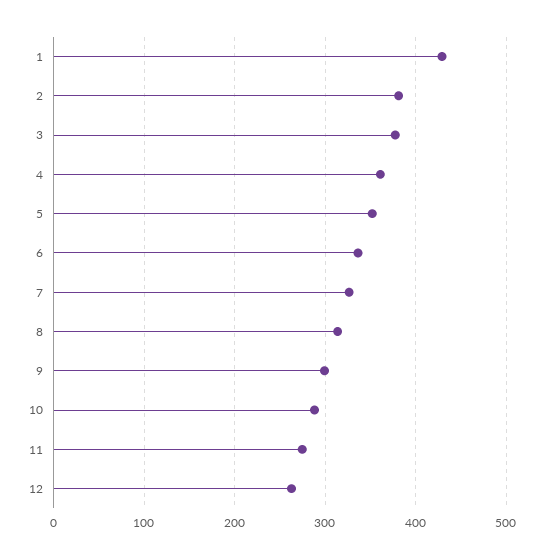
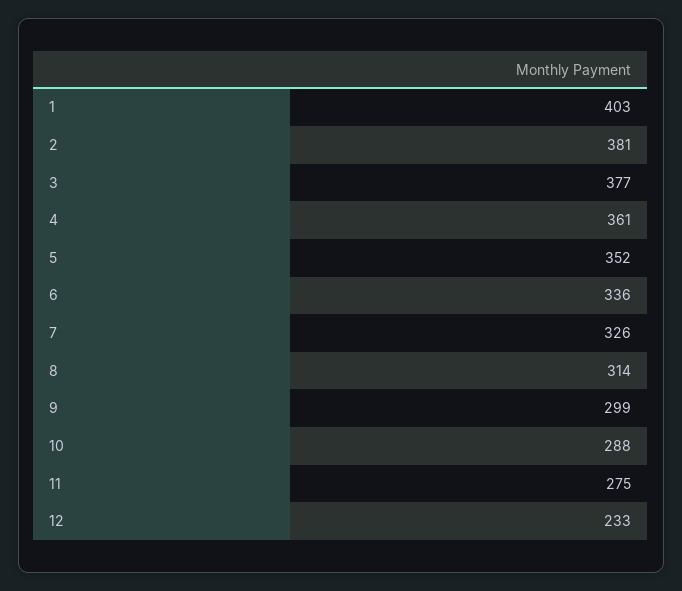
  {
-   "1": 430,
+   "1": 403,
    "2": 381,
    "3": 377,
    "4": 361,
    "5": 352,
    "6": 336,
    "7": 326,
    "8": 314,
    "9": 299,
    "10": 288,
    "11": 275,
-   "12": 260
+   "12": 233
  }

